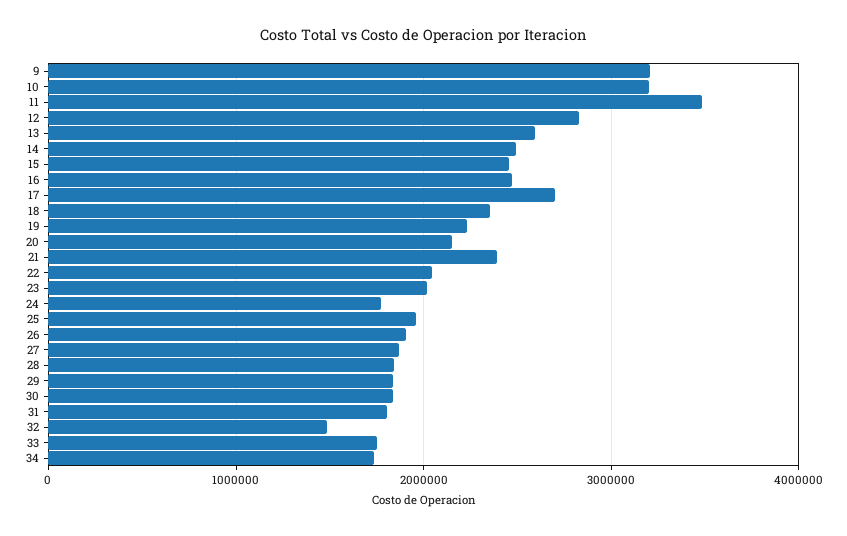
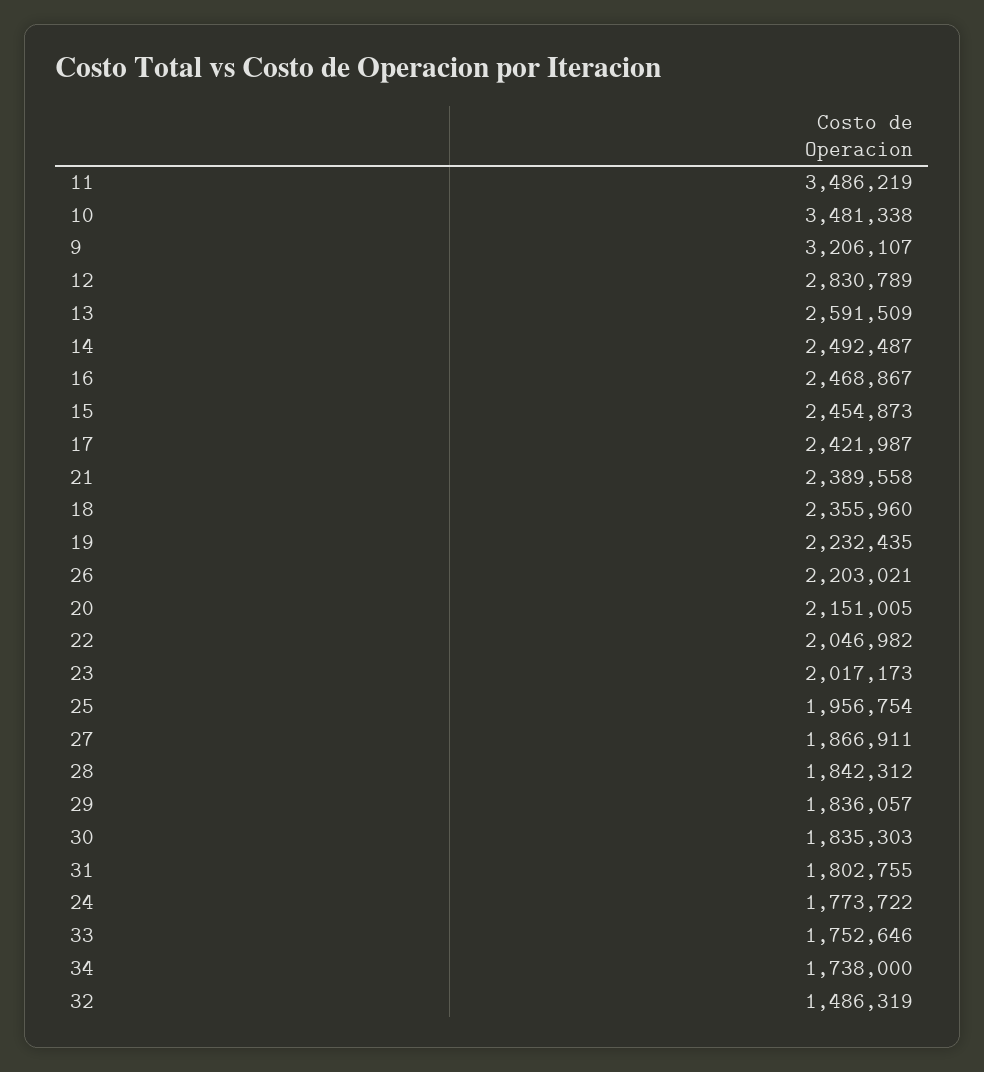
  {
    "9": 3206107,
-   "10": 3200000,
+   "10": 3481338,
    "11": 3486219,
    "12": 2830789,
    "13": 2591509,
    "14": 2492487,
    "15": 2454873,
    "16": 2468867,
-   "17": 2700000,
+   "17": 2421987,
    "18": 2355960,
    "19": 2232435,
    "20": 2151005,
    "21": 2389558,
    "22": 2046982,
    "23": 2017173,
    "24": 1773722,
    "25": 1956754,
-   "26": 1900000,
+   "26": 2203021,
    "27": 1866911,
    "28": 1842312,
    "29": 1836057,
    "30": 1835303,
    "31": 1802755,
    "32": 1486319,
    "33": 1752646,
    "34": 1738000
  }

